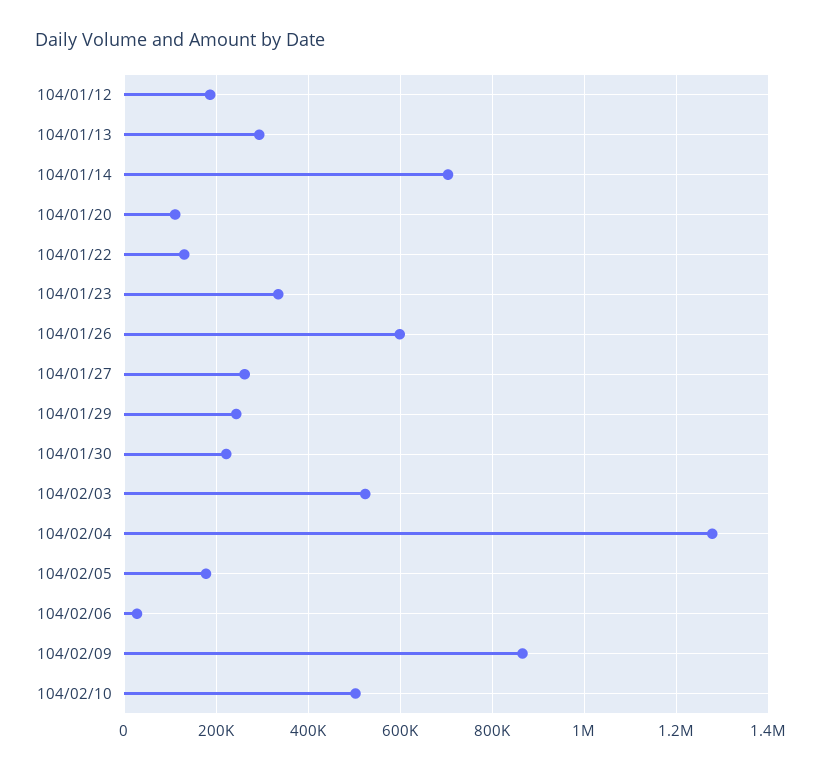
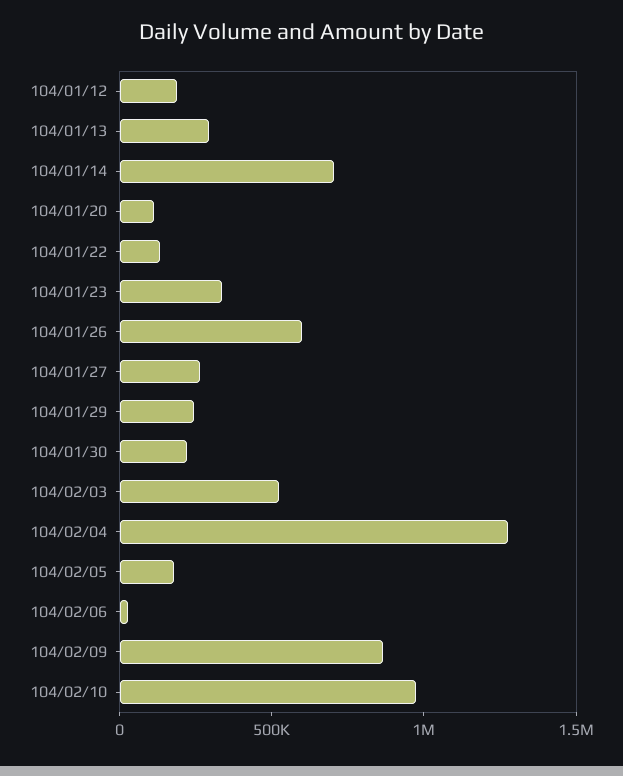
  {
    "104/01/12": 180000,
    "104/01/13": 300000,
    "104/01/14": 700000,
    "104/01/20": 120000,
    "104/01/22": 140000,
    "104/01/23": 340000,
    "104/01/26": 600000,
    "104/01/27": 260000,
    "104/01/29": 240000,
    "104/01/30": 220000,
    "104/02/03": 520000,
    "104/02/04": 1280000,
    "104/02/05": 180000,
    "104/02/06": 20000,
    "104/02/09": 860000,
-   "104/02/10": 500000
+   "104/02/10": 1000000
  }

